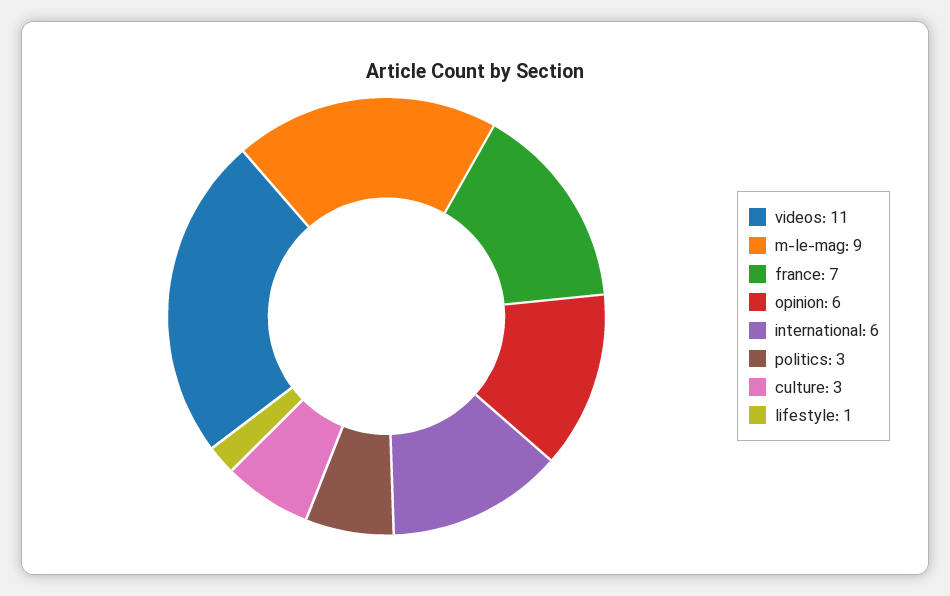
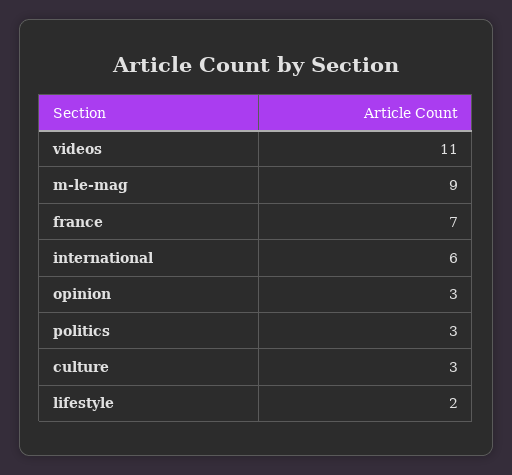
  {
    "videos": 11,
    "m-le-mag": 9,
    "france": 7,
-   "opinion": 6,
+   "opinion": 3,
    "international": 6,
    "politics": 3,
    "culture": 3,
-   "lifestyle": 1
+   "lifestyle": 2
  }

